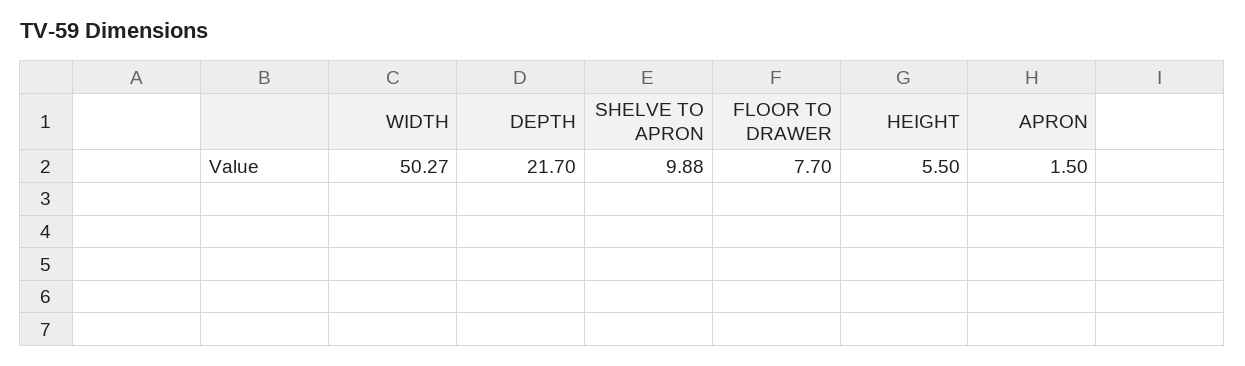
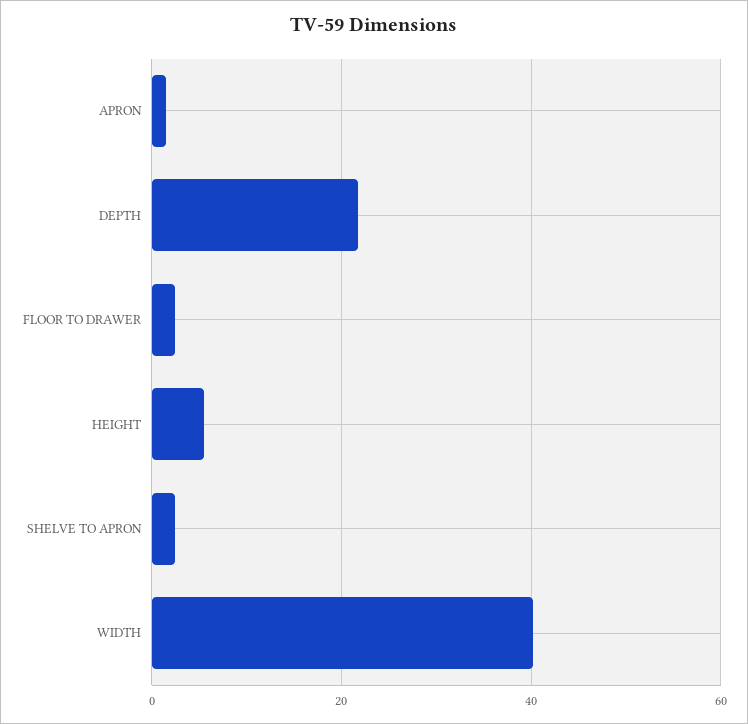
  {
-   "WIDTH": 50.27,
+   "WIDTH": 40,
    "DEPTH": 21.7,
-   "SHELVE TO APRON": 9.88,
+   "SHELVE TO APRON": 2,
-   "FLOOR TO DRAWER": 7.7,
+   "FLOOR TO DRAWER": 2,
    "HEIGHT": 5.5,
    "APRON": 1.5
  }

